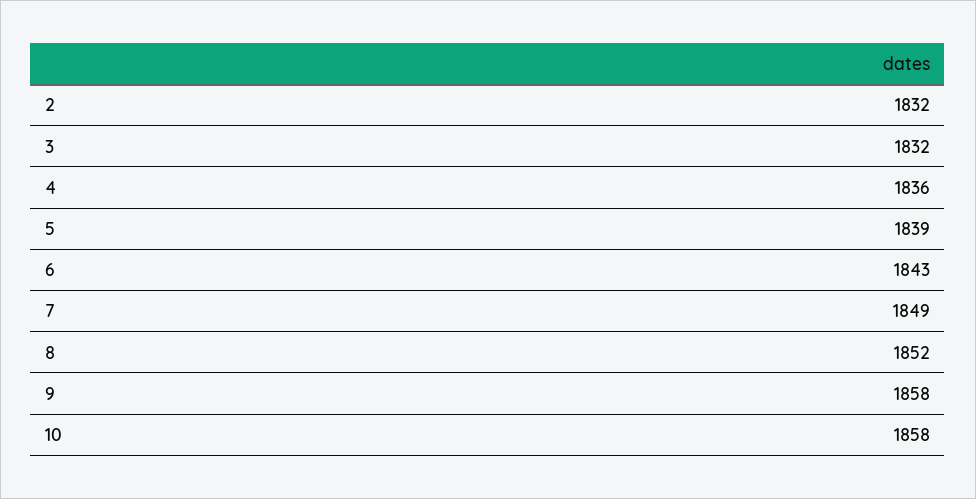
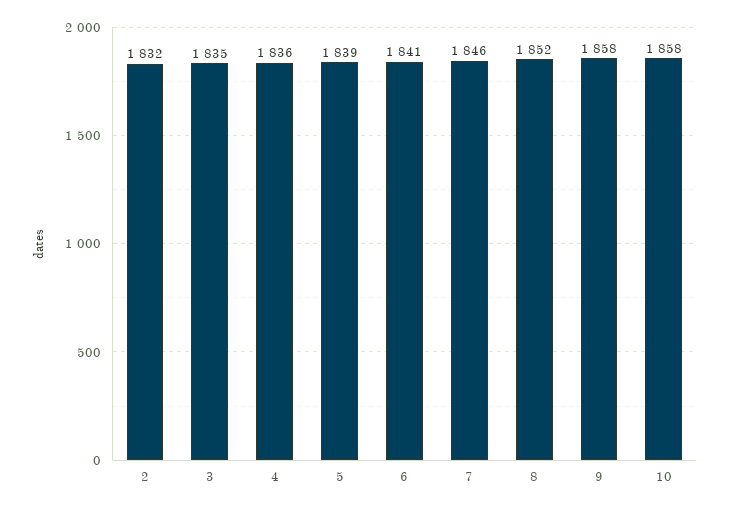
  {
    "2": 1832,
-   "3": 1832,
+   "3": 1835,
    "4": 1836,
    "5": 1839,
-   "6": 1843,
+   "6": 1841,
-   "7": 1849,
+   "7": 1846,
    "8": 1852,
    "9": 1858,
    "10": 1858
  }

